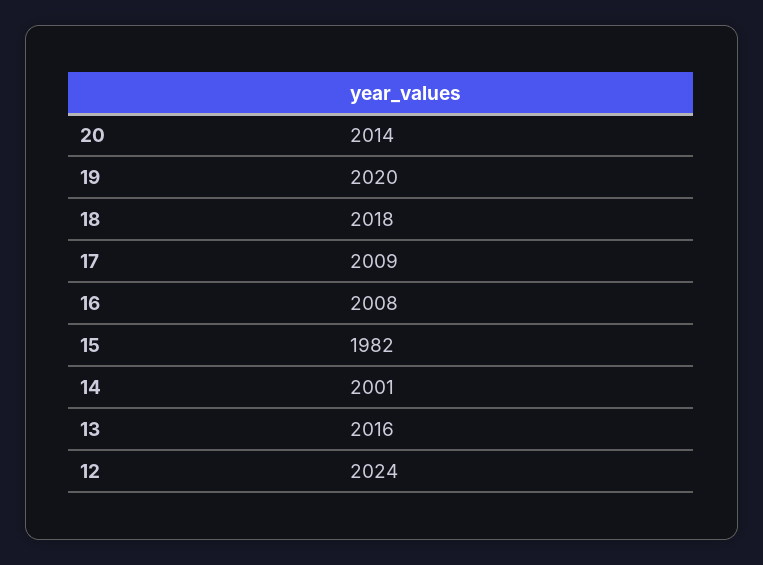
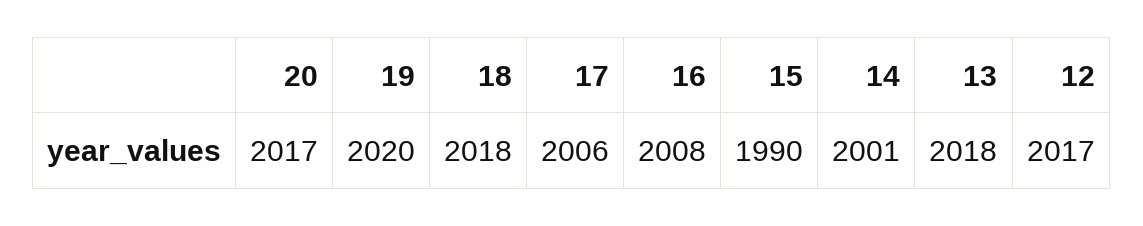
  {
-   "20": 2014,
+   "20": 2017,
    "19": 2020,
    "18": 2018,
-   "17": 2009,
+   "17": 2006,
    "16": 2008,
-   "15": 1982,
+   "15": 1990,
    "14": 2001,
-   "13": 2016,
+   "13": 2018,
-   "12": 2024
+   "12": 2017
  }

